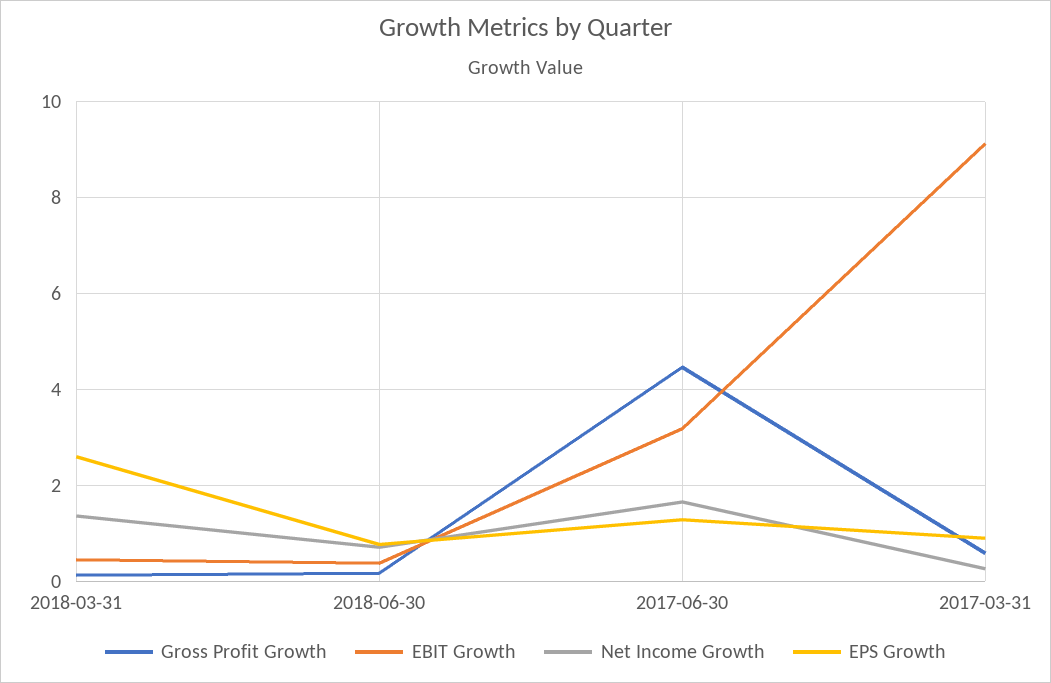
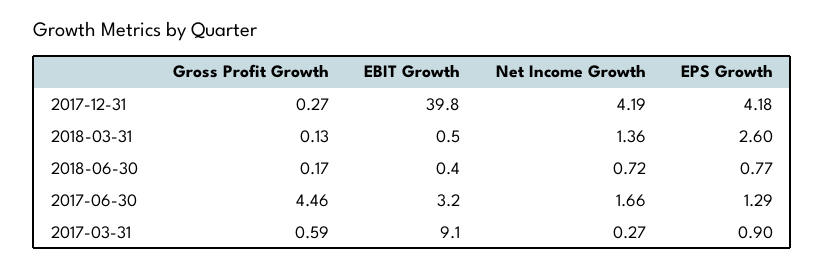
  {
    "Gross Profit Growth": {
      "2018-03-31": 0.13,
      "2018-06-30": 0.17,
      "2017-06-30": 4.46,
-     "2017-03-31": 0.59
+     "2017-03-31": 0.59,
+     "2017-12-31": 0.27
    },
    "EBIT Growth": {
      "2018-03-31": 0.5,
      "2018-06-30": 0.4,
      "2017-06-30": 3.2,
-     "2017-03-31": 9.1
+     "2017-03-31": 9.1,
+     "2017-12-31": 39.8
    },
    "Net Income Growth": {
      "2018-03-31": 1.36,
      "2018-06-30": 0.72,
      "2017-06-30": 1.66,
-     "2017-03-31": 0.27
+     "2017-03-31": 0.27,
+     "2017-12-31": 4.19
    },
    "EPS Growth": {
      "2018-03-31": 2.6,
      "2018-06-30": 0.77,
      "2017-06-30": 1.29,
-     "2017-03-31": 0.9
+     "2017-03-31": 0.9,
+     "2017-12-31": 4.18
    }
  }

